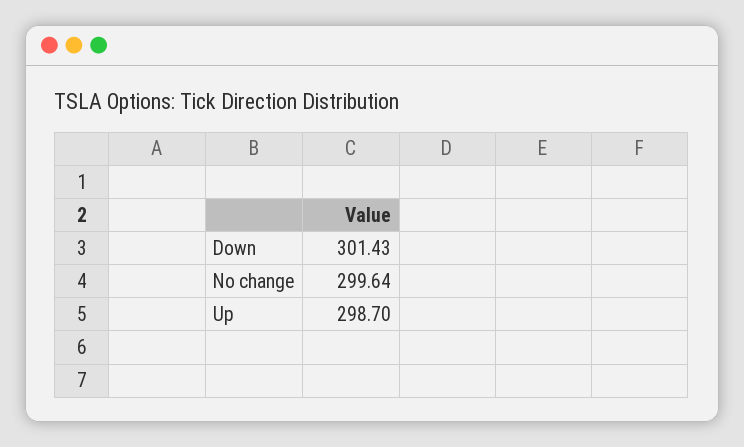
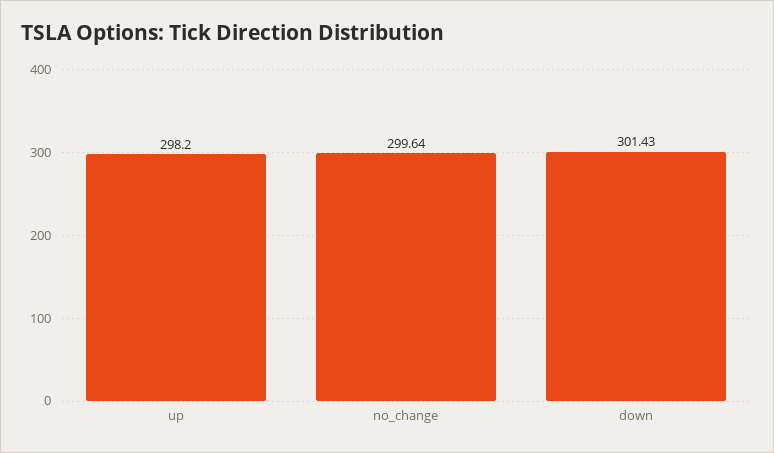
  {
    "Down": 301.43,
    "No change": 299.64,
-   "Up": 298.7
+   "Up": 298.2
  }

